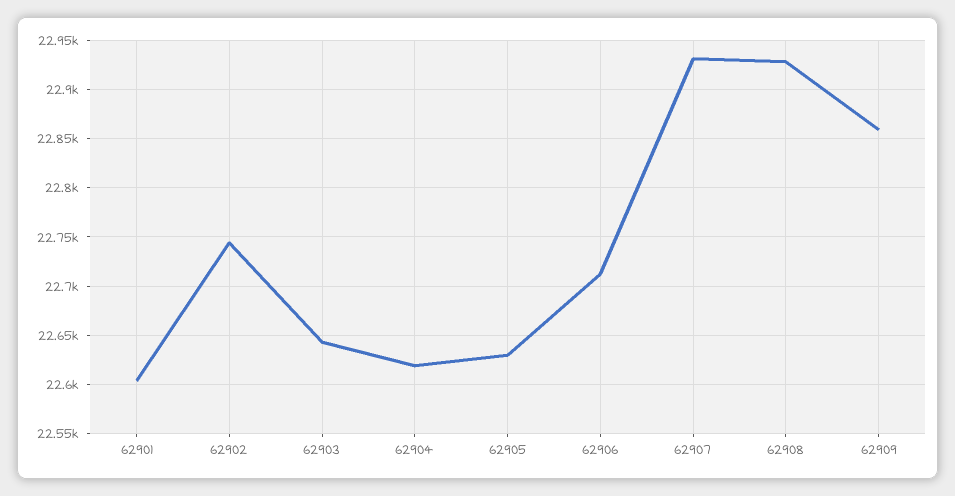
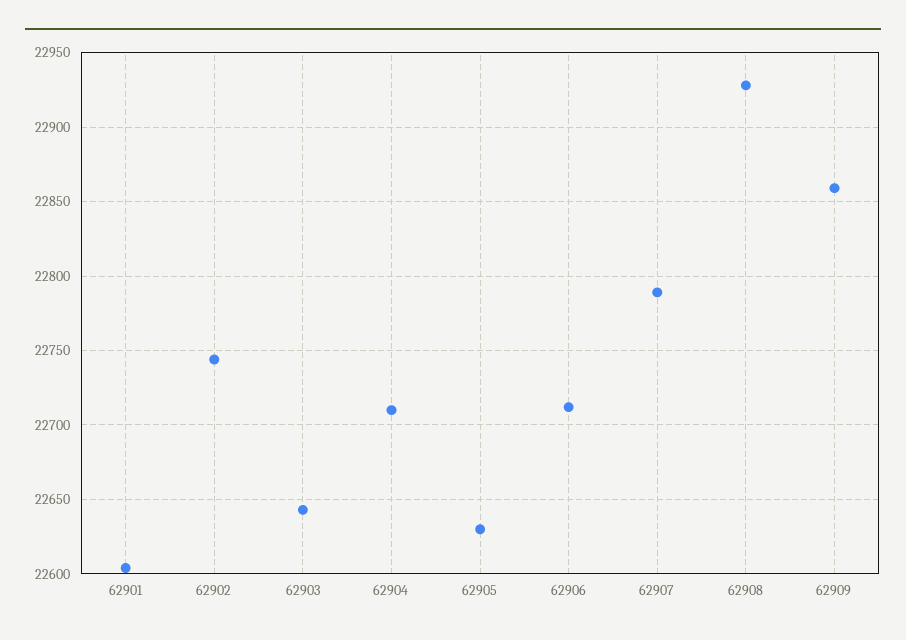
  {
    "62901": 22605,
    "62902": 22745,
    "62903": 22645,
-   "62904": 22620,
+   "62904": 22710,
    "62905": 22630,
    "62906": 22710,
-   "62907": 22930,
+   "62907": 22790,
    "62908": 22930,
    "62909": 22860
  }

